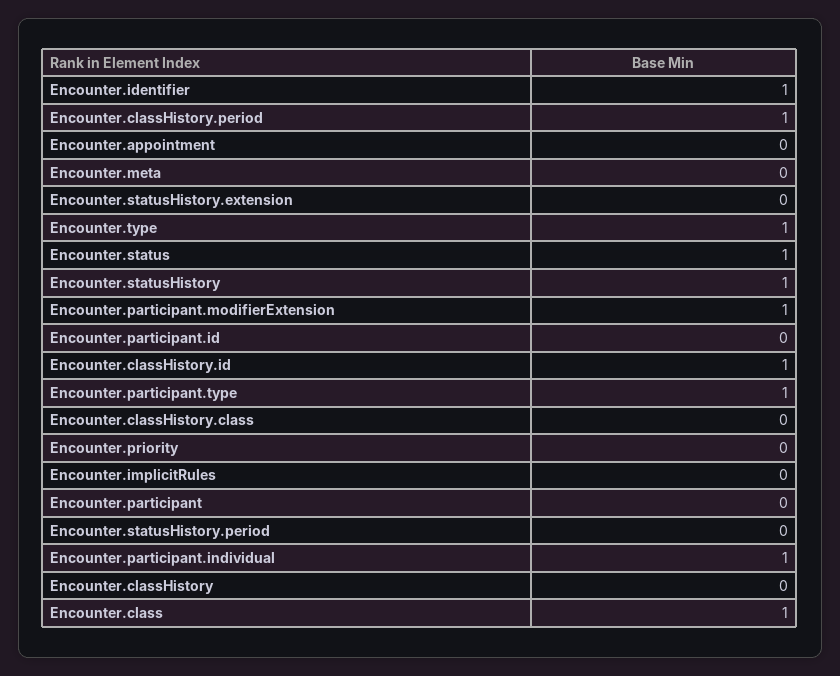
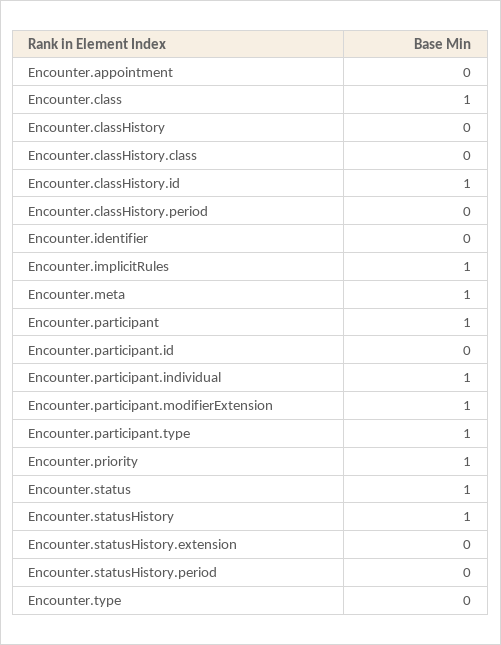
  {
-   "Encounter.identifier": 1,
+   "Encounter.identifier": 0,
-   "Encounter.classHistory.period": 1,
+   "Encounter.classHistory.period": 0,
    "Encounter.appointment": 0,
-   "Encounter.meta": 0,
+   "Encounter.meta": 1,
    "Encounter.statusHistory.extension": 0,
-   "Encounter.type": 1,
+   "Encounter.type": 0,
    "Encounter.status": 1,
    "Encounter.statusHistory": 1,
    "Encounter.participant.modifierExtension": 1,
    "Encounter.participant.id": 0,
    "Encounter.classHistory.id": 1,
    "Encounter.participant.type": 1,
    "Encounter.classHistory.class": 0,
-   "Encounter.priority": 0,
+   "Encounter.priority": 1,
-   "Encounter.implicitRules": 0,
+   "Encounter.implicitRules": 1,
-   "Encounter.participant": 0,
+   "Encounter.participant": 1,
    "Encounter.statusHistory.period": 0,
    "Encounter.participant.individual": 1,
    "Encounter.classHistory": 0,
    "Encounter.class": 1
  }

